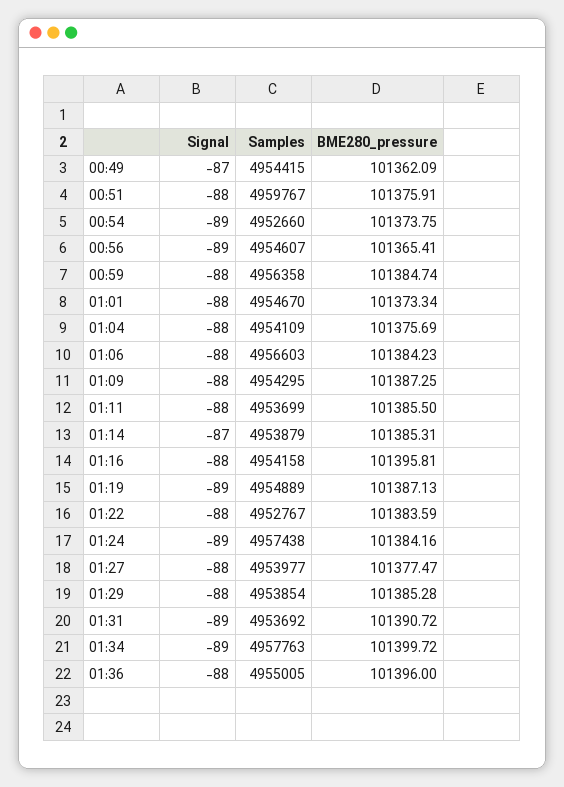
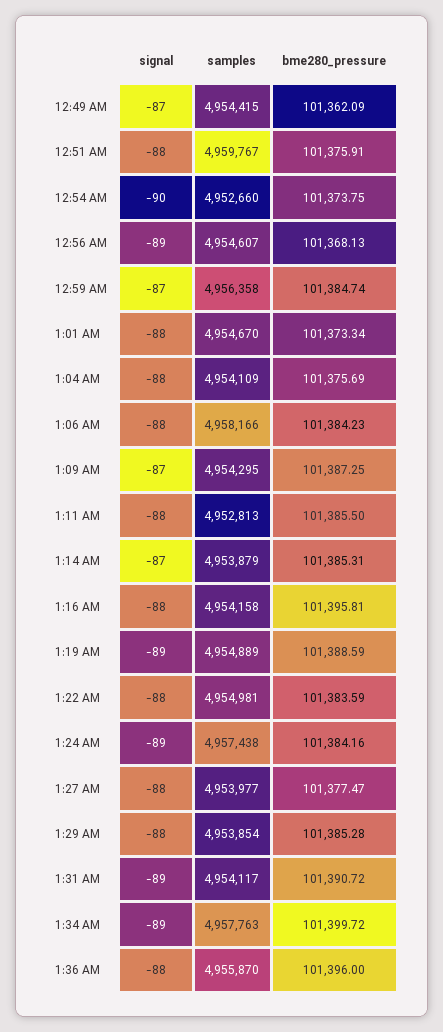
  {
    "Signal": {
      "00:49": -87,
      "00:51": -88,
-     "00:54": -89,
+     "00:54": -90,
      "00:56": -89,
-     "00:59": -88,
+     "00:59": -87,
      "01:01": -88,
      "01:04": -88,
      "01:06": -88,
-     "01:09": -88,
+     "01:09": -87,
      "01:11": -88,
      "01:14": -87,
      "01:16": -88,
      "01:19": -89,
      "01:22": -88,
      "01:24": -89,
      "01:27": -88,
      "01:29": -88,
      "01:31": -89,
      "01:34": -89,
      "01:36": -88
    },
    "Samples": {
      "00:49": 4954415,
      "00:51": 4959767,
      "00:54": 4952660,
      "00:56": 4954607,
      "00:59": 4956358,
      "01:01": 4954670,
      "01:04": 4954109,
-     "01:06": 4956603,
+     "01:06": 4958166,
      "01:09": 4954295,
-     "01:11": 4953699,
+     "01:11": 4952813,
      "01:14": 4953879,
      "01:16": 4954158,
      "01:19": 4954889,
-     "01:22": 4952767,
+     "01:22": 4954981,
      "01:24": 4957438,
      "01:27": 4953977,
      "01:29": 4953854,
-     "01:31": 4953692,
+     "01:31": 4954117,
      "01:34": 4957763,
-     "01:36": 4955005
+     "01:36": 4955870
    },
    "BME280_pressure": {
      "00:49": 101362.09,
      "00:51": 101375.91,
      "00:54": 101373.75,
-     "00:56": 101365.41,
+     "00:56": 101368.13,
      "00:59": 101384.74,
      "01:01": 101373.34,
      "01:04": 101375.69,
      "01:06": 101384.23,
      "01:09": 101387.25,
      "01:11": 101385.5,
      "01:14": 101385.31,
      "01:16": 101395.81,
-     "01:19": 101387.13,
+     "01:19": 101388.59,
      "01:22": 101383.59,
      "01:24": 101384.16,
      "01:27": 101377.47,
      "01:29": 101385.28,
      "01:31": 101390.72,
      "01:34": 101399.72,
      "01:36": 101396
    }
  }

